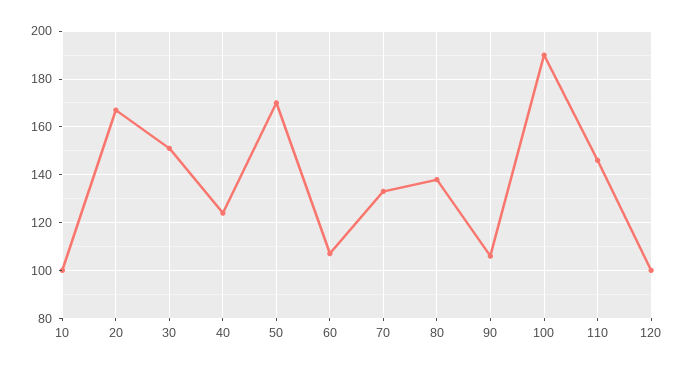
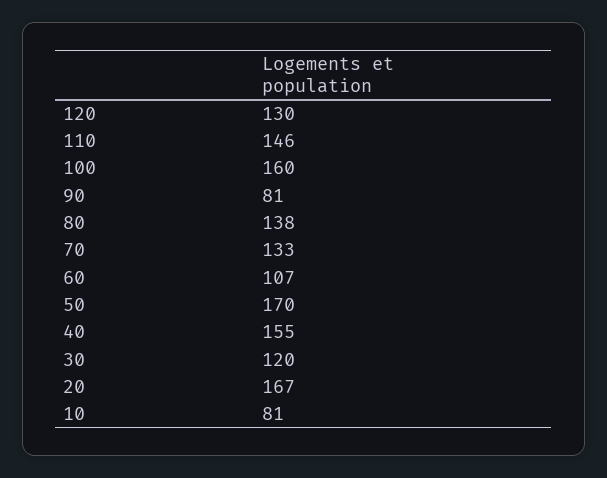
  {
-   "10": 100,
+   "10": 81,
    "20": 167,
-   "30": 150,
+   "30": 120,
-   "40": 125,
+   "40": 155,
    "50": 170,
    "60": 107,
    "70": 133,
    "80": 138,
-   "90": 105,
+   "90": 81,
-   "100": 190,
+   "100": 160,
    "110": 146,
-   "120": 100
+   "120": 130
  }

